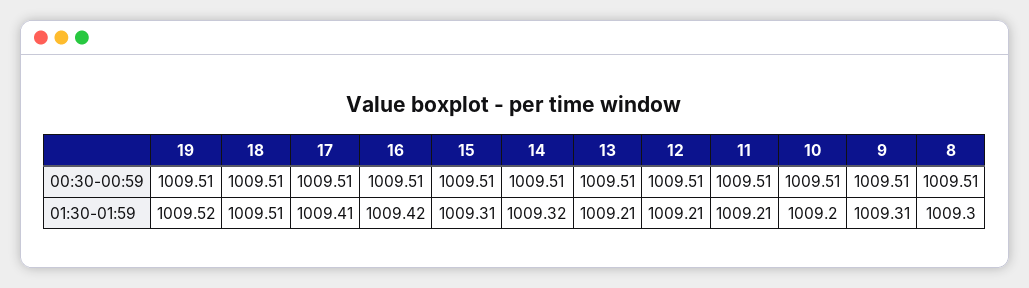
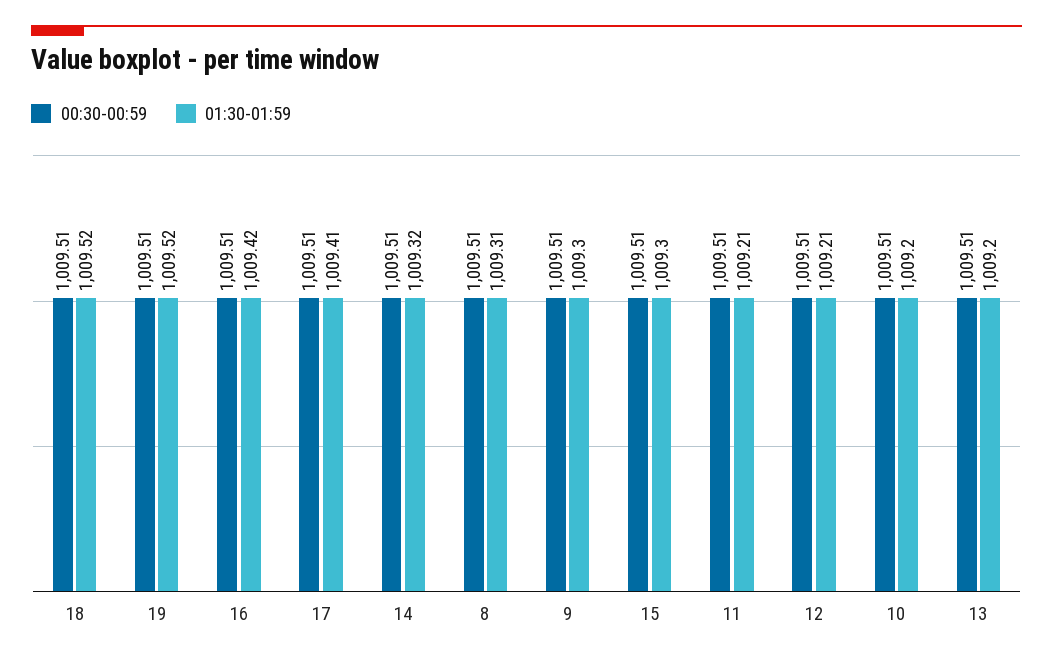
  {
    "00:30-00:59": {
      "19": 1009.51,
      "18": 1009.51,
      "17": 1009.51,
      "16": 1009.51,
      "15": 1009.51,
      "14": 1009.51,
      "13": 1009.51,
      "12": 1009.51,
      "11": 1009.51,
      "10": 1009.51,
      "9": 1009.51,
      "8": 1009.51
    },
    "01:30-01:59": {
      "19": 1009.52,
-     "18": 1009.51,
+     "18": 1009.52,
      "17": 1009.41,
      "16": 1009.42,
-     "15": 1009.31,
+     "15": 1009.3,
      "14": 1009.32,
-     "13": 1009.21,
+     "13": 1009.2,
      "12": 1009.21,
      "11": 1009.21,
      "10": 1009.2,
-     "9": 1009.31,
+     "9": 1009.3,
-     "8": 1009.3
+     "8": 1009.31
    }
  }

